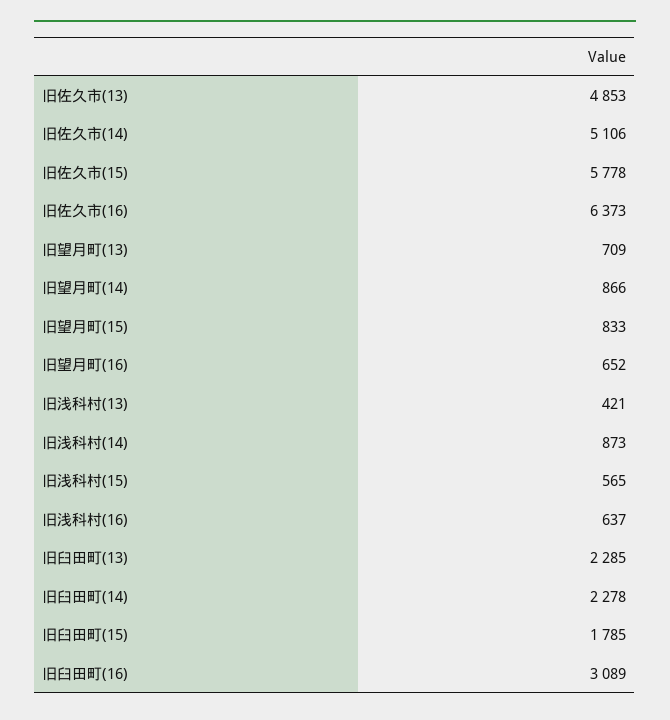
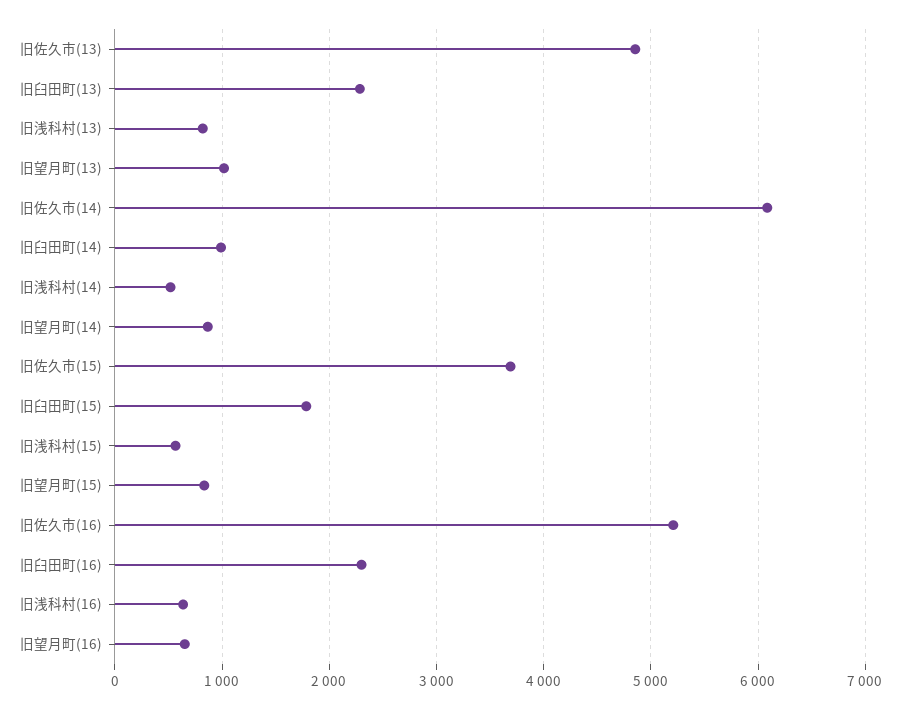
  {
    "旧佐久市(13)": 4853,
-   "旧佐久市(14)": 5106,
+   "旧佐久市(14)": 6100,
-   "旧佐久市(15)": 5778,
+   "旧佐久市(15)": 3700,
-   "旧佐久市(16)": 6373,
+   "旧佐久市(16)": 5200,
-   "旧望月町(13)": 709,
+   "旧望月町(13)": 1000,
    "旧望月町(14)": 866,
    "旧望月町(15)": 833,
    "旧望月町(16)": 652,
-   "旧浅科村(13)": 421,
+   "旧浅科村(13)": 800,
-   "旧浅科村(14)": 873,
+   "旧浅科村(14)": 500,
    "旧浅科村(15)": 565,
    "旧浅科村(16)": 637,
    "旧臼田町(13)": 2285,
-   "旧臼田町(14)": 2278,
+   "旧臼田町(14)": 1000,
    "旧臼田町(15)": 1785,
-   "旧臼田町(16)": 3089
+   "旧臼田町(16)": 2300
  }

